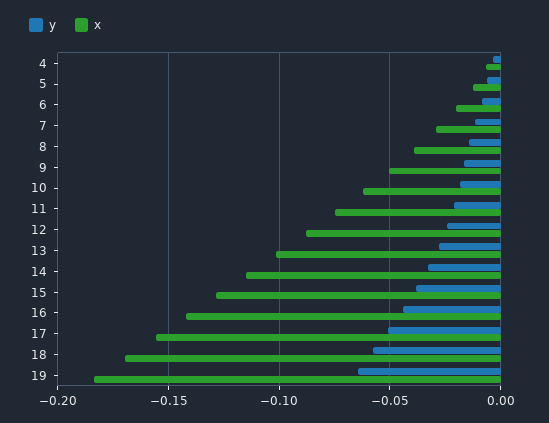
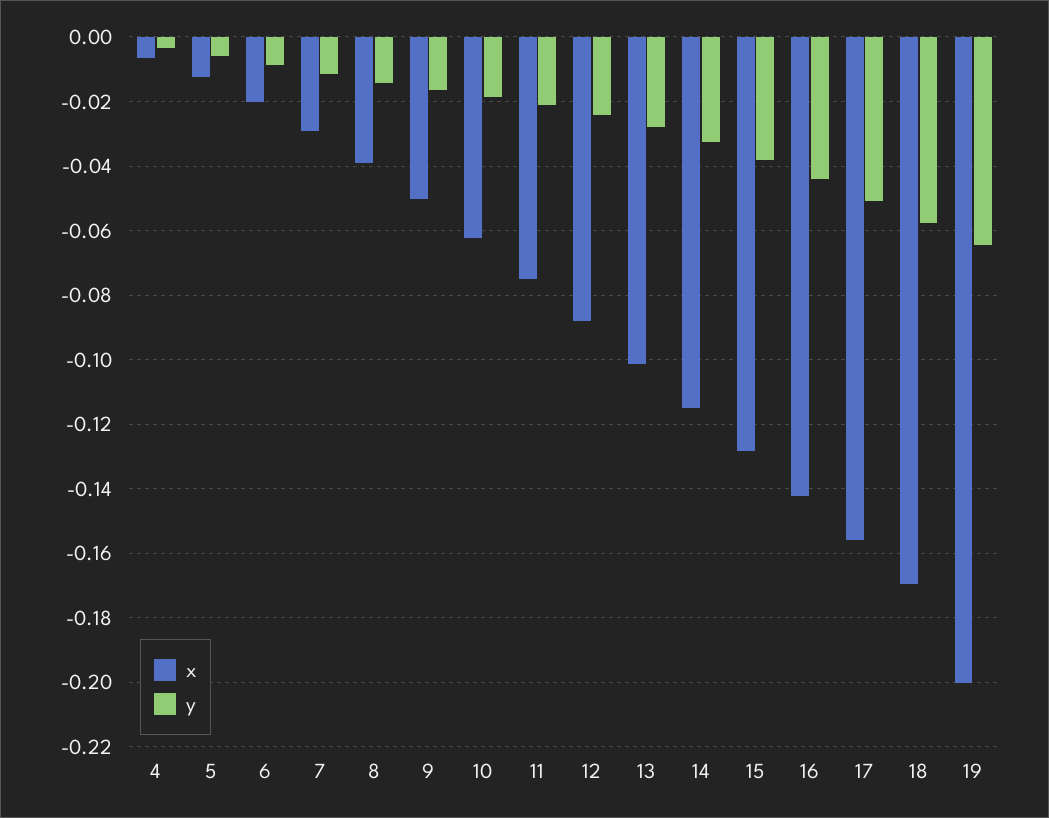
  {
    "y": {
      "4": -0.004,
      "5": -0.006,
      "6": -0.008,
      "7": -0.012,
      "8": -0.014,
      "9": -0.016,
      "10": -0.018,
      "11": -0.022,
      "12": -0.024,
      "13": -0.028,
      "14": -0.032,
      "15": -0.038,
      "16": -0.044,
      "17": -0.05,
      "18": -0.058,
      "19": -0.064
    },
    "x": {
      "4": -0.006,
      "5": -0.012,
      "6": -0.02,
      "7": -0.03,
      "8": -0.04,
      "9": -0.05,
      "10": -0.062,
      "11": -0.074,
      "12": -0.088,
      "13": -0.102,
      "14": -0.114,
      "15": -0.128,
      "16": -0.142,
      "17": -0.156,
      "18": -0.17,
-     "19": -0.185
+     "19": -0.2
    }
  }

